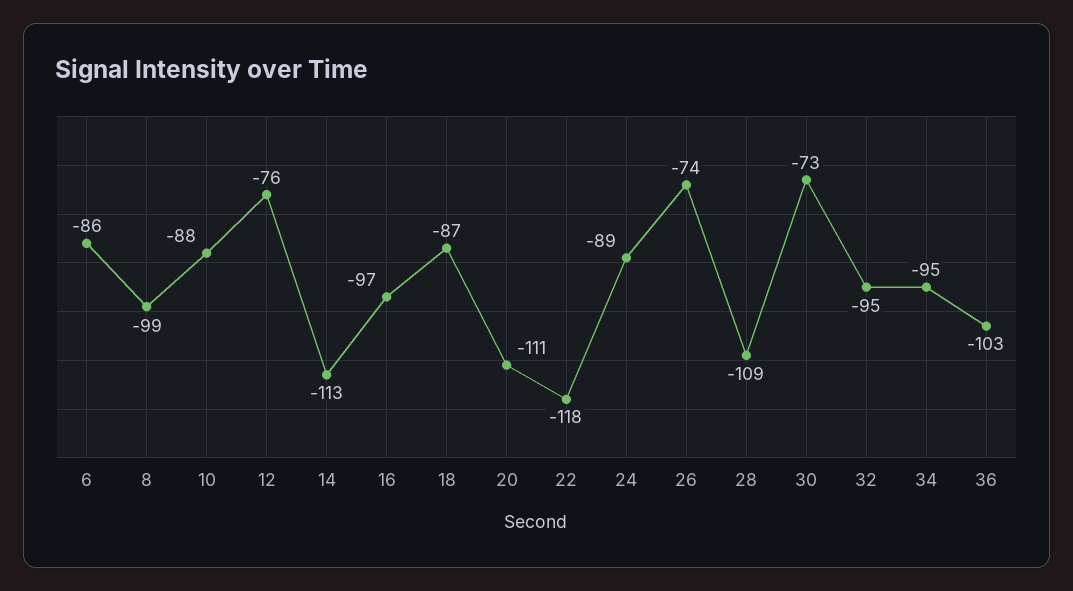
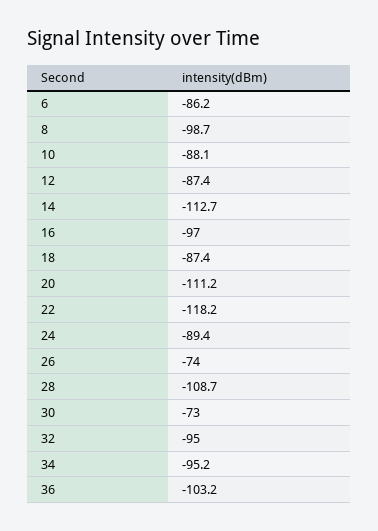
  {
    "6": -86.2,
    "8": -98.7,
    "10": -88.1,
-   "12": -76,
+   "12": -87.4,
    "14": -112.7,
    "16": -97,
    "18": -87.4,
    "20": -111.2,
    "22": -118.2,
    "24": -89.4,
    "26": -74,
    "28": -108.7,
    "30": -73,
    "32": -95,
    "34": -95.2,
    "36": -103.2
  }

